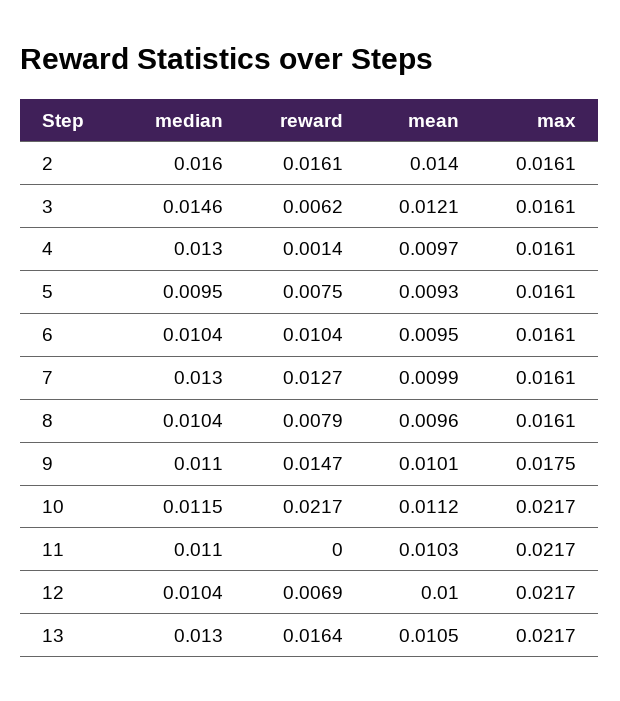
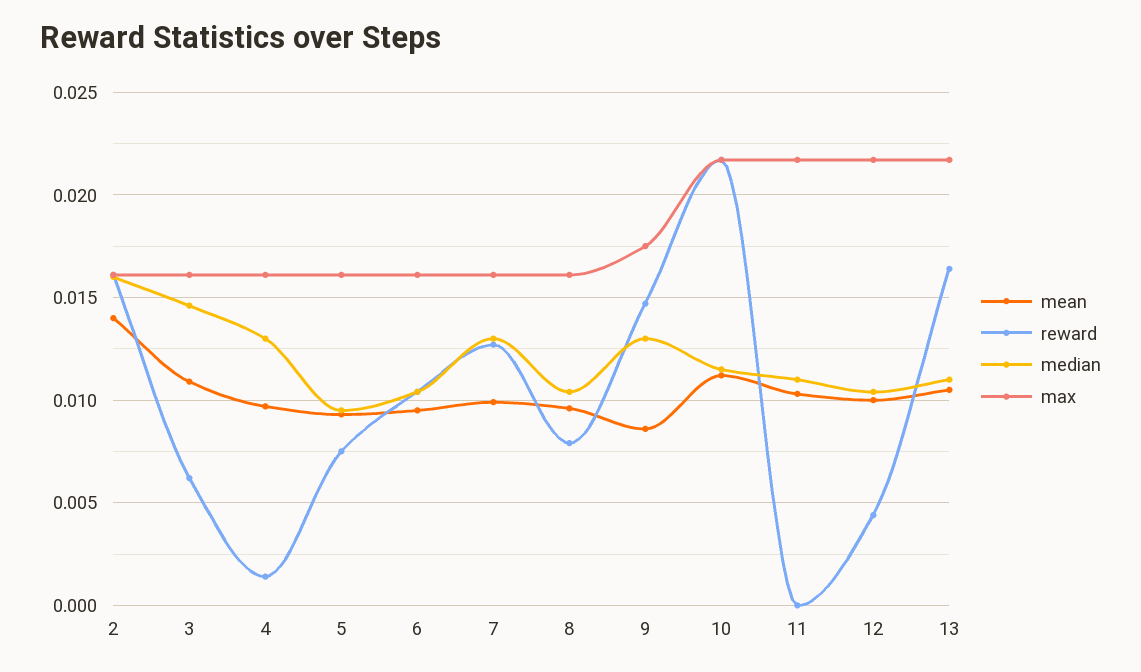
  {
    "median": {
      "2": 0.016,
      "3": 0.0146,
      "4": 0.013,
      "5": 0.0095,
      "6": 0.0104,
      "7": 0.013,
      "8": 0.0104,
-     "9": 0.011,
+     "9": 0.013,
      "10": 0.0115,
      "11": 0.011,
      "12": 0.0104,
-     "13": 0.013
+     "13": 0.011
    },
    "reward": {
      "2": 0.0161,
      "3": 0.0062,
      "4": 0.0014,
      "5": 0.0075,
      "6": 0.0104,
      "7": 0.0127,
      "8": 0.0079,
      "9": 0.0147,
      "10": 0.0217,
      "11": 0,
-     "12": 0.0069,
+     "12": 0.0045,
      "13": 0.0164
    },
    "mean": {
      "2": 0.014,
-     "3": 0.0121,
+     "3": 0.011,
      "4": 0.0097,
      "5": 0.0093,
      "6": 0.0095,
      "7": 0.0099,
      "8": 0.0096,
-     "9": 0.0101,
+     "9": 0.0085,
      "10": 0.0112,
      "11": 0.0103,
      "12": 0.01,
      "13": 0.0105
    },
    "max": {
      "2": 0.0161,
      "3": 0.0161,
      "4": 0.0161,
      "5": 0.0161,
      "6": 0.0161,
      "7": 0.0161,
      "8": 0.0161,
      "9": 0.0175,
      "10": 0.0217,
      "11": 0.0217,
      "12": 0.0217,
      "13": 0.0217
    }
  }

